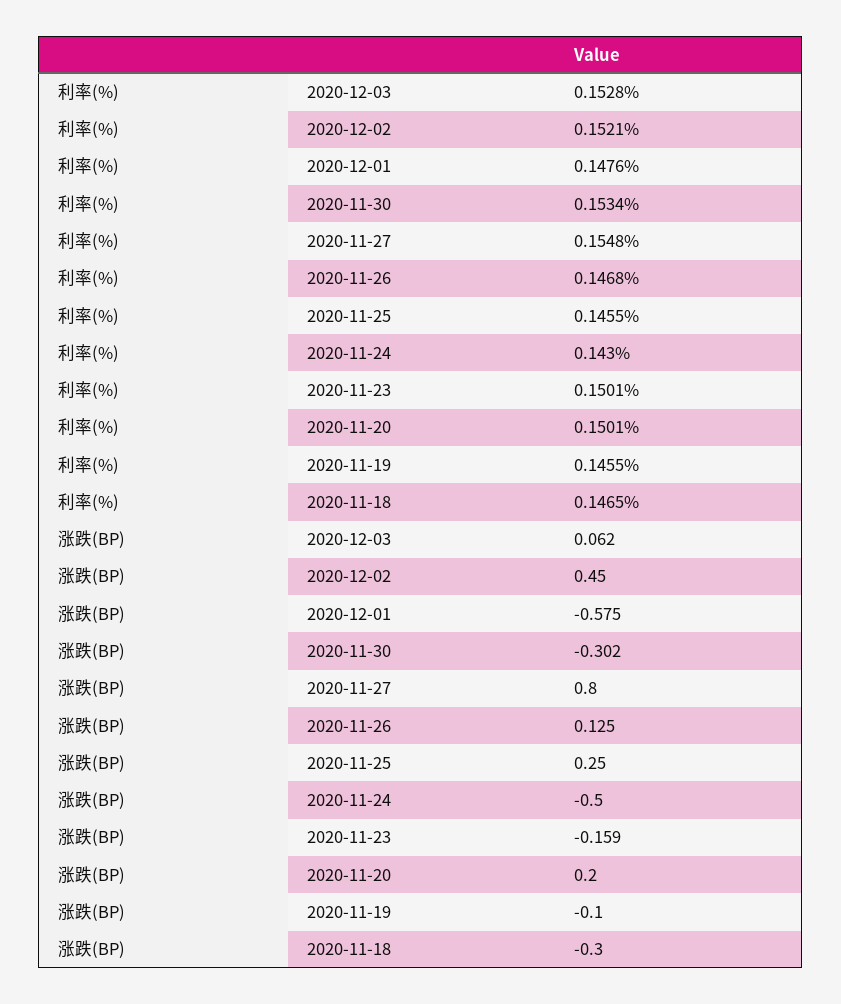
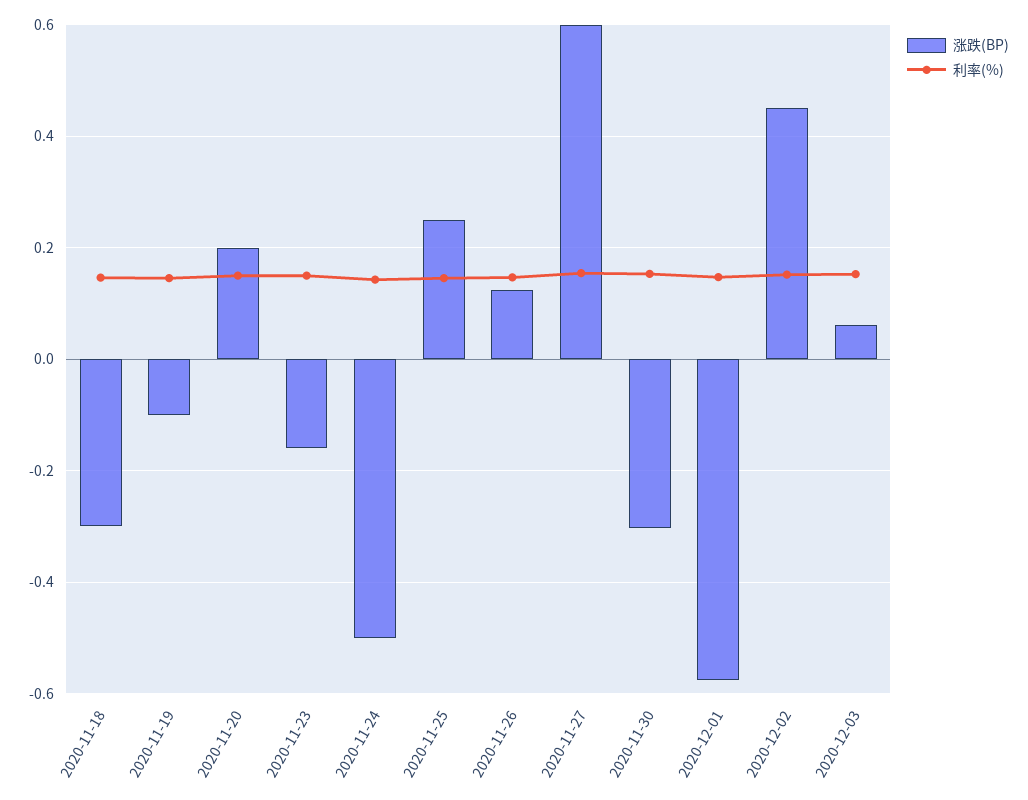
  {
    "利率(%)": {
      "2020-12-03": 0.1528,
      "2020-12-02": 0.1521,
      "2020-12-01": 0.1476,
      "2020-11-30": 0.1534,
      "2020-11-27": 0.1548,
      "2020-11-26": 0.1468,
      "2020-11-25": 0.1455,
      "2020-11-24": 0.143,
      "2020-11-23": 0.1501,
      "2020-11-20": 0.1501,
      "2020-11-19": 0.1455,
      "2020-11-18": 0.1465
    },
    "涨跌(BP)": {
      "2020-12-03": 0.062,
      "2020-12-02": 0.45,
      "2020-12-01": -0.575,
      "2020-11-30": -0.302,
-     "2020-11-27": 0.8,
+     "2020-11-27": 0.6,
      "2020-11-26": 0.125,
      "2020-11-25": 0.25,
      "2020-11-24": -0.5,
      "2020-11-23": -0.159,
      "2020-11-20": 0.2,
      "2020-11-19": -0.1,
      "2020-11-18": -0.3
    }
  }

